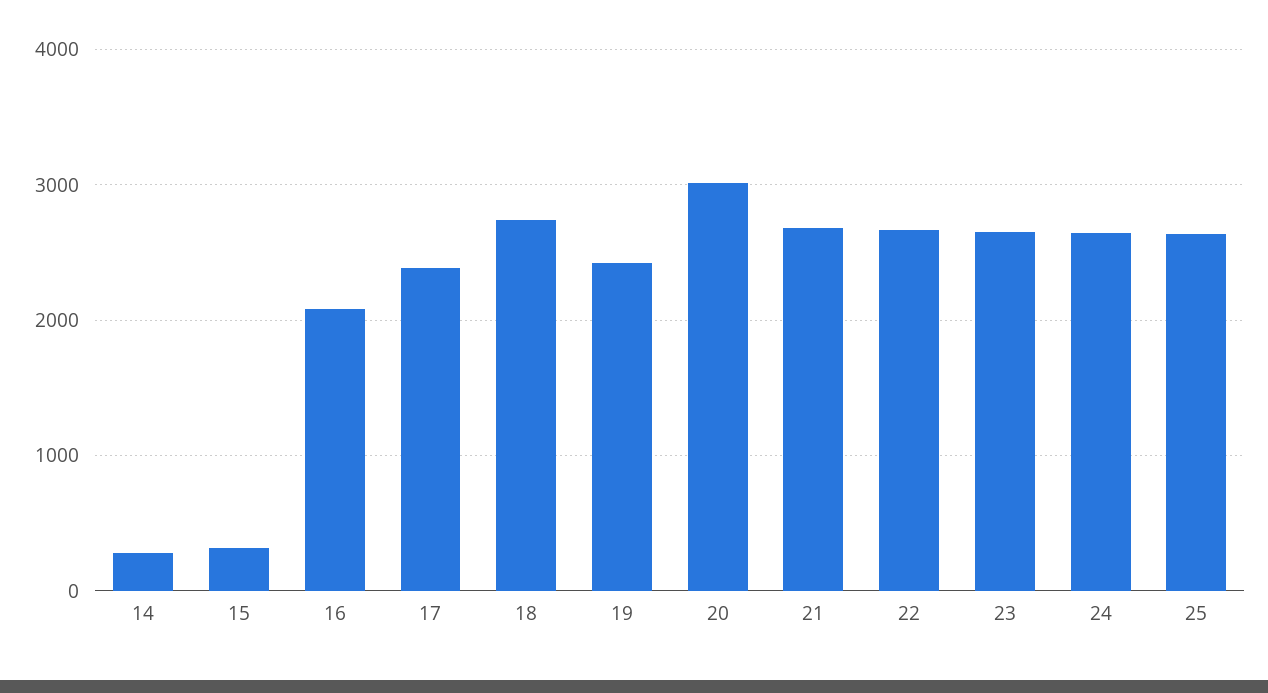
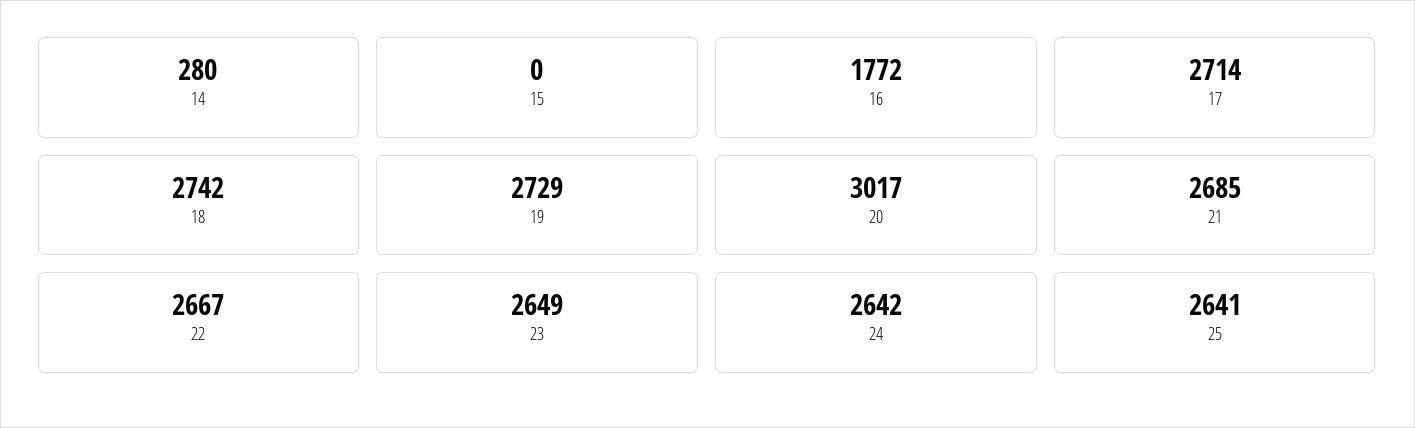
  {
    "14": 280,
-   "15": 300,
+   "15": 0,
-   "16": 2100,
+   "16": 1772,
-   "17": 2400,
+   "17": 2714,
    "18": 2742,
-   "19": 2400,
+   "19": 2729,
    "20": 3017,
    "21": 2685,
    "22": 2667,
    "23": 2649,
    "24": 2642,
    "25": 2641
  }

